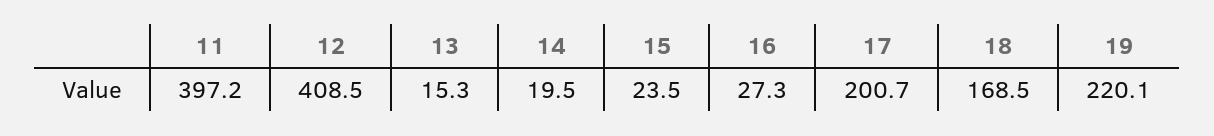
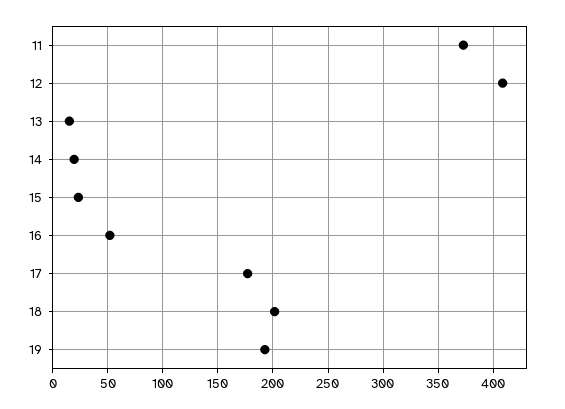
  {
-   "11": 397.2,
+   "11": 370,
    "12": 408.5,
    "13": 15.3,
    "14": 19.5,
    "15": 23.5,
-   "16": 27.3,
+   "16": 50,
-   "17": 200.7,
+   "17": 180,
-   "18": 168.5,
+   "18": 200,
-   "19": 220.1
+   "19": 190
  }

